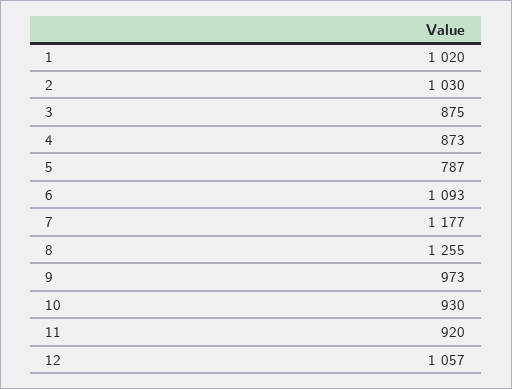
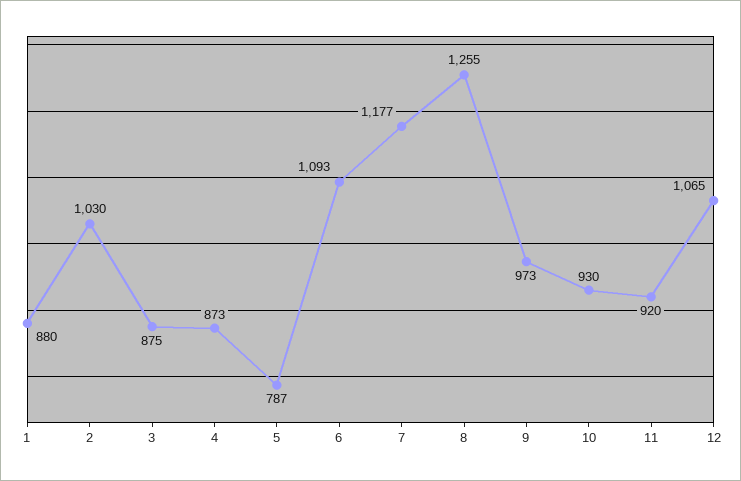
  {
-   "1": 1020,
+   "1": 880,
    "2": 1030,
    "3": 875,
    "4": 873,
    "5": 787,
    "6": 1093,
    "7": 1177,
    "8": 1255,
    "9": 973,
    "10": 930,
    "11": 920,
-   "12": 1057
+   "12": 1065
  }

